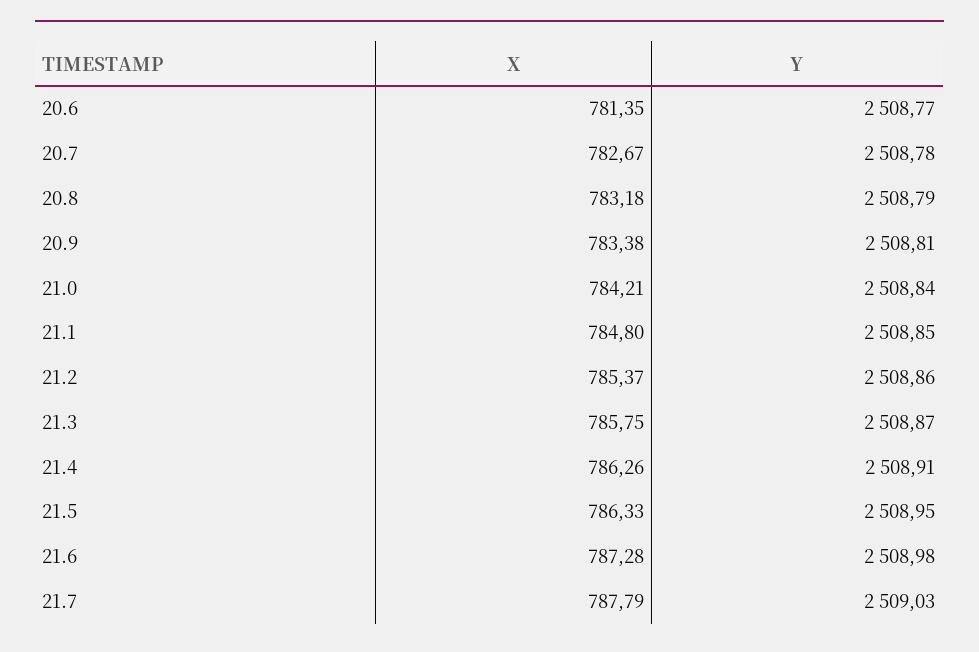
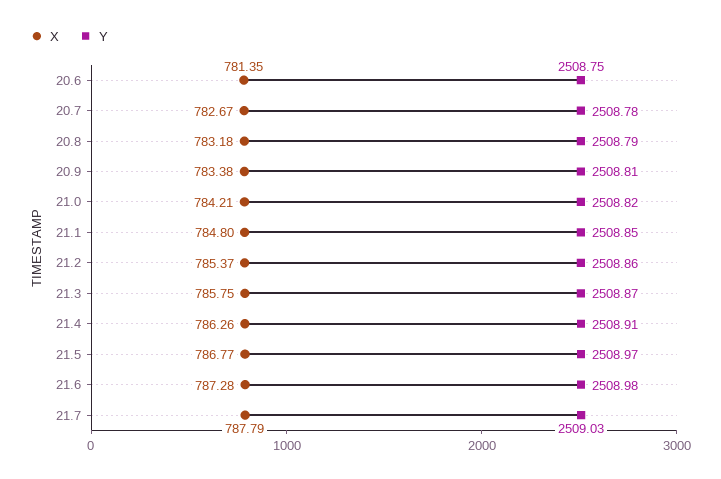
  {
    "X": {
      "20.6": 781.35,
      "20.7": 782.67,
      "20.8": 783.18,
      "20.9": 783.38,
      "21.0": 784.21,
      "21.1": 784.8,
      "21.2": 785.37,
      "21.3": 785.75,
      "21.4": 786.26,
-     "21.5": 786.33,
+     "21.5": 786.77,
      "21.6": 787.28,
      "21.7": 787.79
    },
    "Y": {
-     "20.6": 2508.77,
+     "20.6": 2508.75,
      "20.7": 2508.78,
      "20.8": 2508.79,
      "20.9": 2508.81,
-     "21.0": 2508.84,
+     "21.0": 2508.82,
      "21.1": 2508.85,
      "21.2": 2508.86,
      "21.3": 2508.87,
      "21.4": 2508.91,
-     "21.5": 2508.95,
+     "21.5": 2508.97,
      "21.6": 2508.98,
      "21.7": 2509.03
    }
  }

